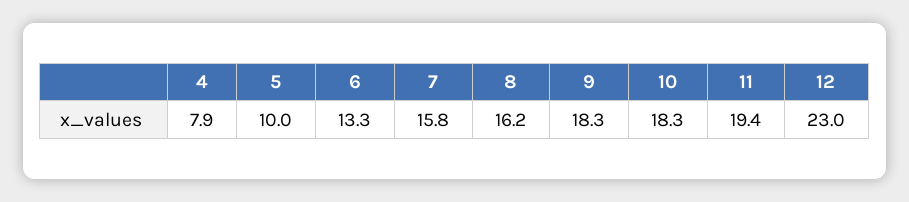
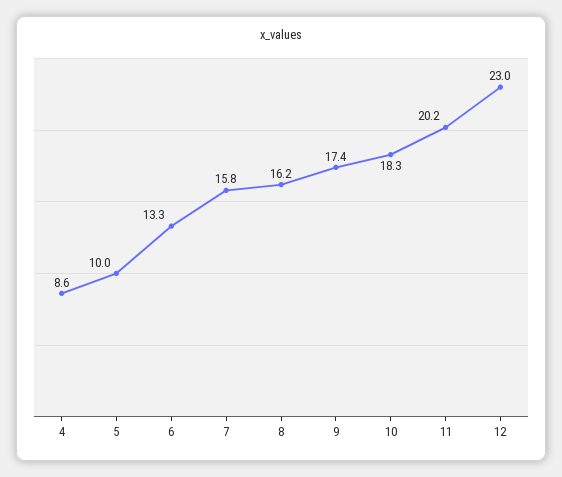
  {
-   "4": 7.9,
+   "4": 8.6,
    "5": 10,
    "6": 13.3,
    "7": 15.8,
    "8": 16.2,
-   "9": 18.3,
+   "9": 17.4,
    "10": 18.3,
-   "11": 19.4,
+   "11": 20.2,
    "12": 23
  }

